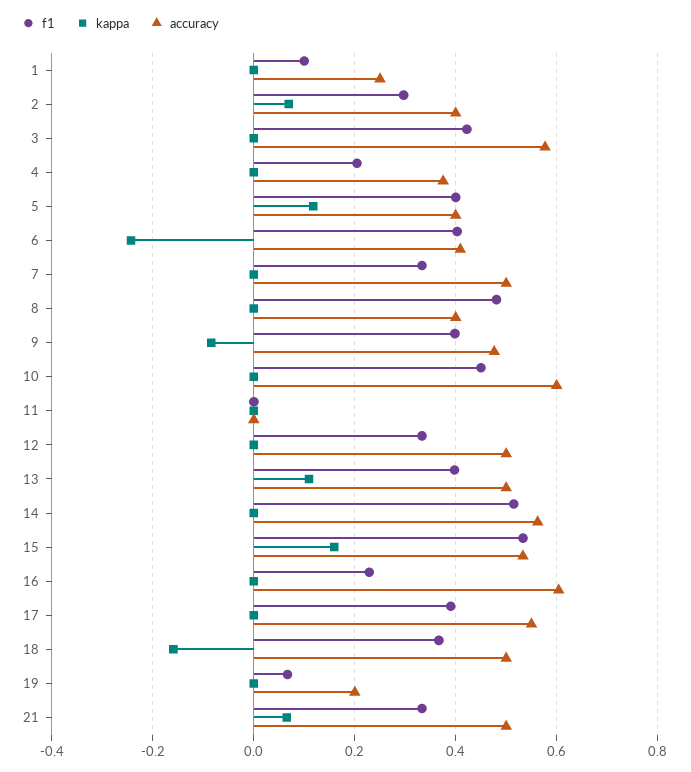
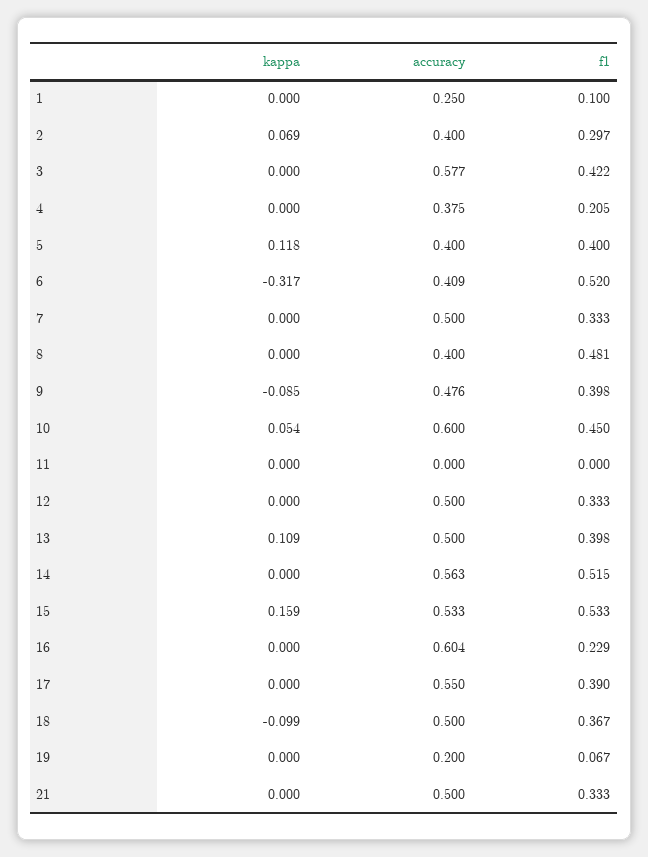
  {
    "f1": {
      "1": 0.1,
      "2": 0.297,
      "3": 0.422,
      "4": 0.205,
      "5": 0.4,
-     "6": 0.4,
+     "6": 0.52,
      "7": 0.333,
      "8": 0.481,
      "9": 0.398,
      "10": 0.45,
      "11": 0,
      "12": 0.333,
      "13": 0.398,
      "14": 0.515,
      "15": 0.533,
      "16": 0.229,
      "17": 0.39,
      "18": 0.367,
      "19": 0.067,
      "21": 0.333
    },
    "kappa": {
      "1": 0,
      "2": 0.069,
      "3": 0,
      "4": 0,
      "5": 0.118,
-     "6": -0.24,
+     "6": -0.317,
      "7": 0,
      "8": 0,
      "9": -0.085,
-     "10": 0,
+     "10": 0.054,
      "11": 0,
      "12": 0,
      "13": 0.109,
      "14": 0,
      "15": 0.159,
      "16": 0,
      "17": 0,
-     "18": -0.16,
+     "18": -0.099,
      "19": 0,
-     "21": 0.06
+     "21": 0
    },
    "accuracy": {
      "1": 0.25,
      "2": 0.4,
      "3": 0.577,
      "4": 0.375,
      "5": 0.4,
      "6": 0.409,
      "7": 0.5,
      "8": 0.4,
      "9": 0.476,
      "10": 0.6,
      "11": 0,
      "12": 0.5,
      "13": 0.5,
      "14": 0.563,
      "15": 0.533,
      "16": 0.604,
      "17": 0.55,
      "18": 0.5,
      "19": 0.2,
      "21": 0.5
    }
  }

